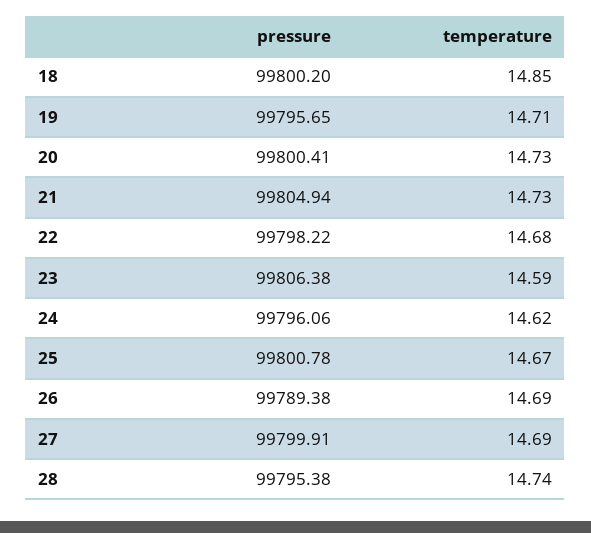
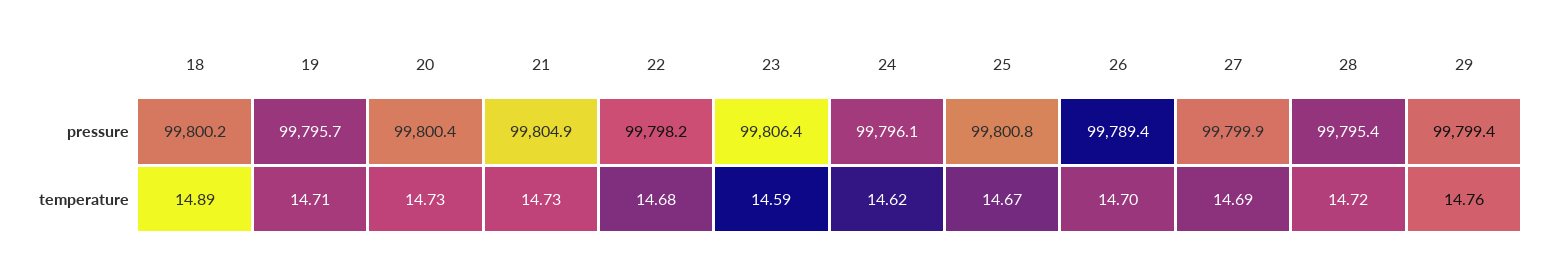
  {
    "pressure": {
      "18": 99800.2,
      "19": 99795.65,
      "20": 99800.41,
      "21": 99804.94,
      "22": 99798.22,
      "23": 99806.38,
      "24": 99796.06,
      "25": 99800.78,
      "26": 99789.38,
      "27": 99799.91,
-     "28": 99795.38
+     "28": 99795.38,
+     "29": 99799.4
    },
    "temperature": {
-     "18": 14.85,
+     "18": 14.89,
      "19": 14.71,
      "20": 14.73,
      "21": 14.73,
      "22": 14.68,
      "23": 14.59,
      "24": 14.62,
      "25": 14.67,
-     "26": 14.69,
+     "26": 14.7,
      "27": 14.69,
-     "28": 14.74
+     "28": 14.72,
+     "29": 14.76
    }
  }

